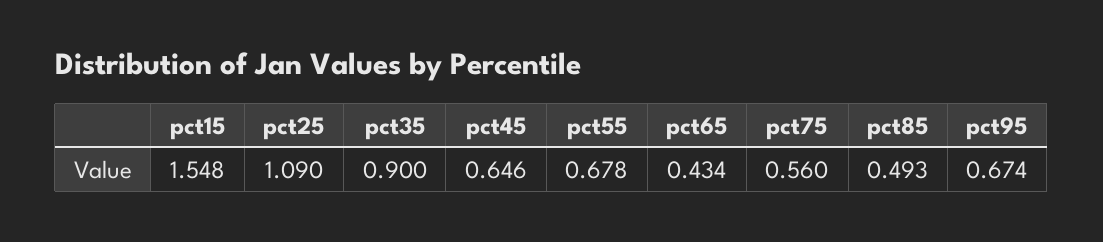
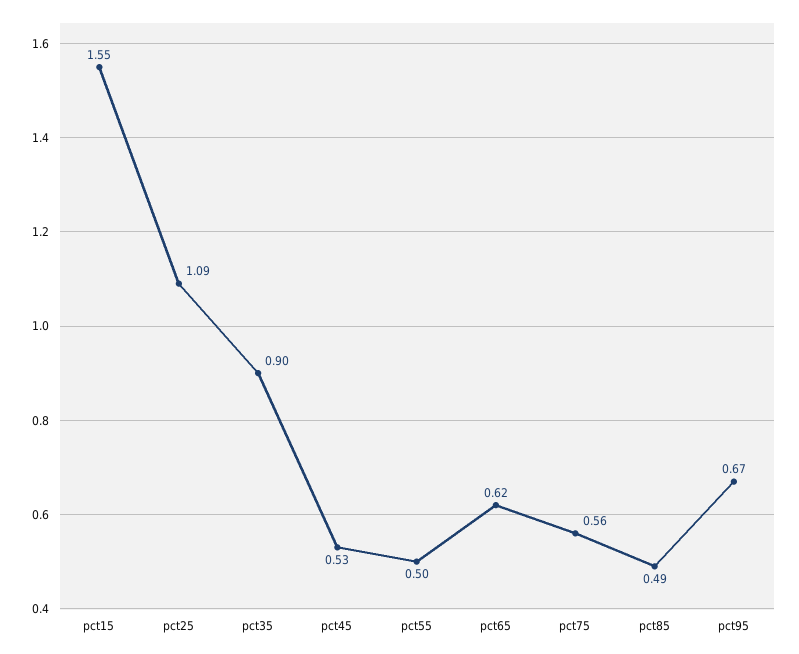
  {
    "pct15": 1.548,
    "pct25": 1.09,
    "pct35": 0.9,
-   "pct45": 0.646,
+   "pct45": 0.53,
-   "pct55": 0.678,
+   "pct55": 0.5,
-   "pct65": 0.434,
+   "pct65": 0.62,
    "pct75": 0.56,
    "pct85": 0.493,
    "pct95": 0.674
  }

